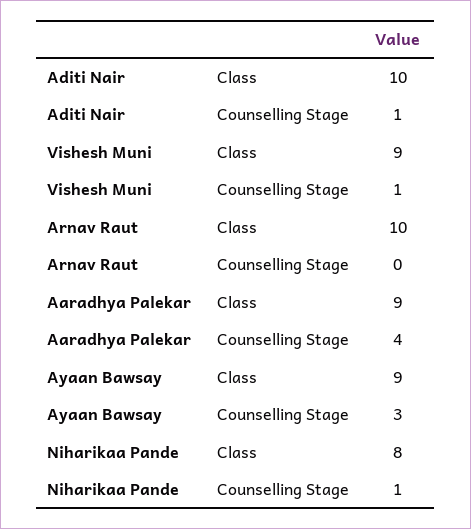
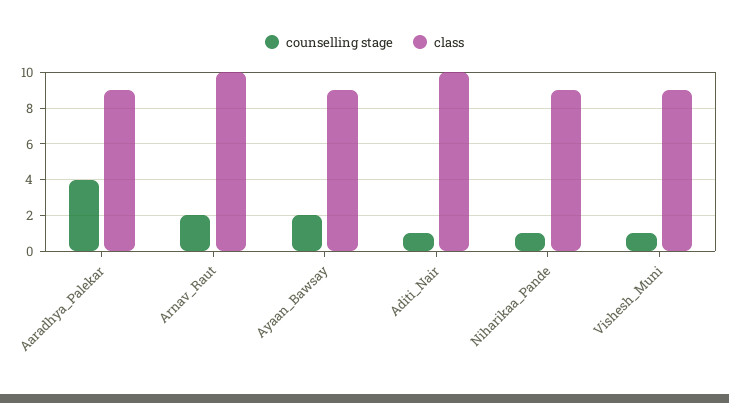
  {
    "Class": {
      "Aditi Nair": 10,
      "Vishesh Muni": 9,
      "Arnav Raut": 10,
      "Aaradhya Palekar": 9,
      "Ayaan Bawsay": 9,
-     "Niharikaa Pande": 8
+     "Niharikaa Pande": 9
    },
    "Counselling Stage": {
      "Aditi Nair": 1,
      "Vishesh Muni": 1,
-     "Arnav Raut": 0,
+     "Arnav Raut": 2,
      "Aaradhya Palekar": 4,
-     "Ayaan Bawsay": 3,
+     "Ayaan Bawsay": 2,
      "Niharikaa Pande": 1
    }
  }

